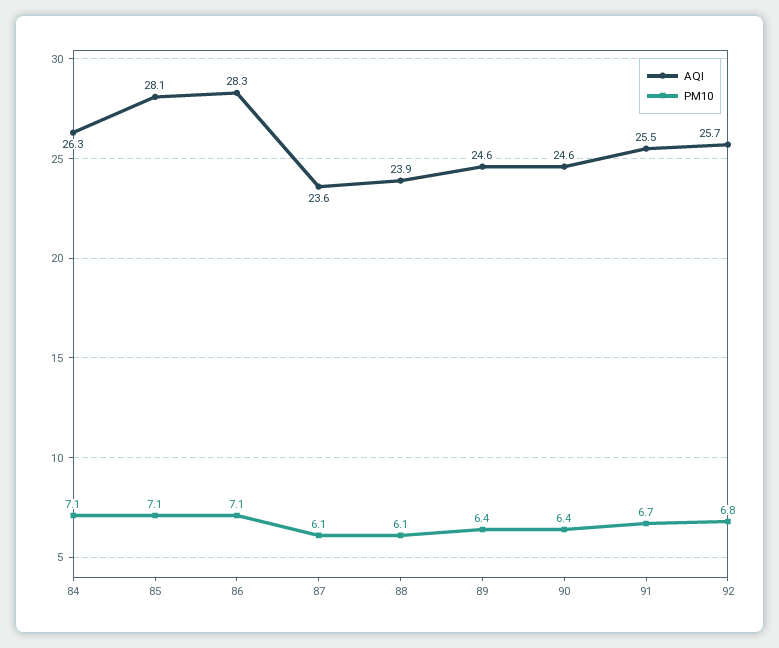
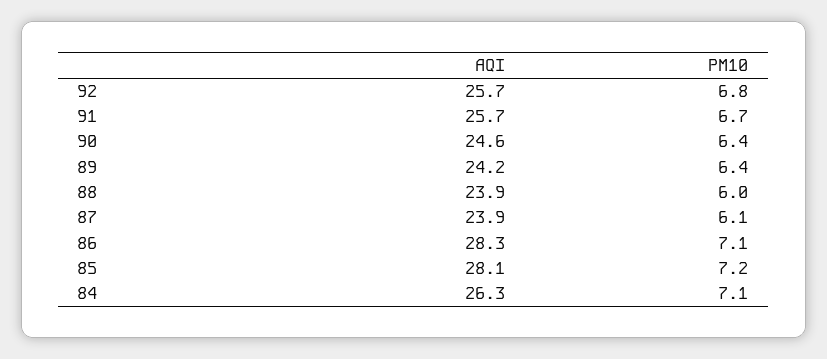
  {
    "AQI": {
      "84": 26.3,
      "85": 28.1,
      "86": 28.3,
-     "87": 23.6,
+     "87": 23.9,
      "88": 23.9,
-     "89": 24.6,
+     "89": 24.2,
      "90": 24.6,
-     "91": 25.5,
+     "91": 25.7,
      "92": 25.7
    },
    "PM10": {
      "84": 7.1,
-     "85": 7.1,
+     "85": 7.2,
      "86": 7.1,
      "87": 6.1,
-     "88": 6.1,
+     "88": 6,
      "89": 6.4,
      "90": 6.4,
      "91": 6.7,
      "92": 6.8
    }
  }

